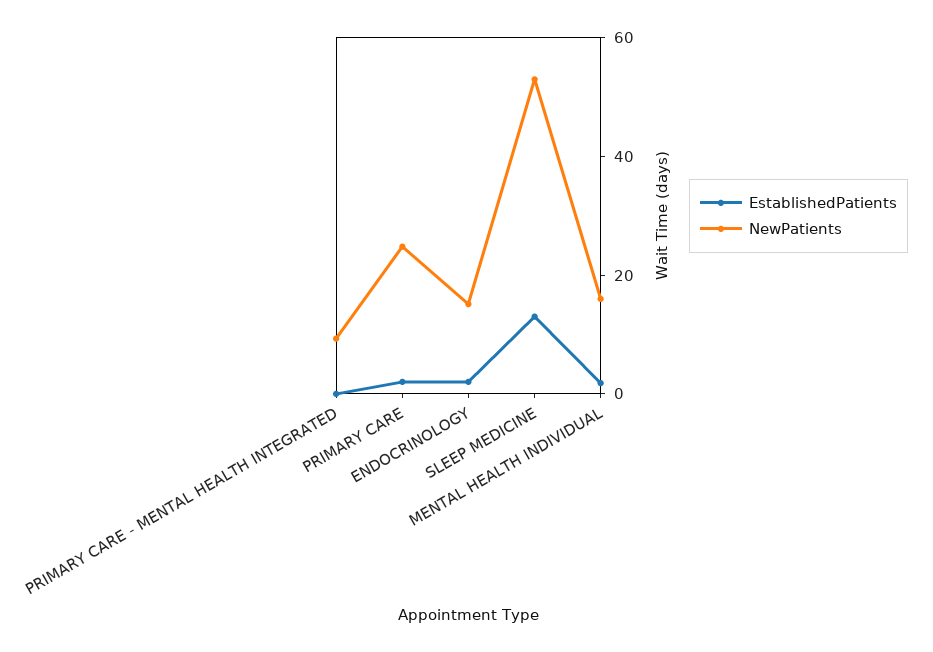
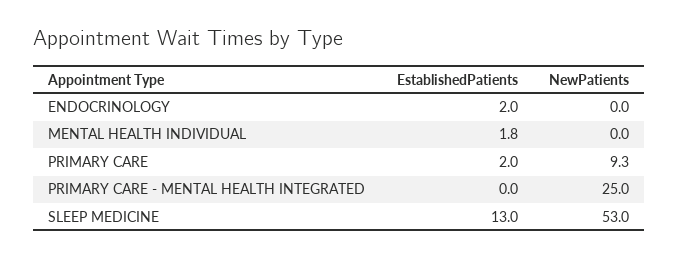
  {
    "EstablishedPatients": {
      "PRIMARY CARE - MENTAL HEALTH INTEGRATED": 0,
      "PRIMARY CARE": 2,
      "ENDOCRINOLOGY": 2,
      "SLEEP MEDICINE": 13,
      "MENTAL HEALTH INDIVIDUAL": 1.8
    },
    "NewPatients": {
-     "PRIMARY CARE - MENTAL HEALTH INTEGRATED": 10,
+     "PRIMARY CARE - MENTAL HEALTH INTEGRATED": 25,
-     "PRIMARY CARE": 25,
+     "PRIMARY CARE": 9.3,
-     "ENDOCRINOLOGY": 15,
+     "ENDOCRINOLOGY": 0,
      "SLEEP MEDICINE": 53,
-     "MENTAL HEALTH INDIVIDUAL": 15
+     "MENTAL HEALTH INDIVIDUAL": 0
    }
  }

